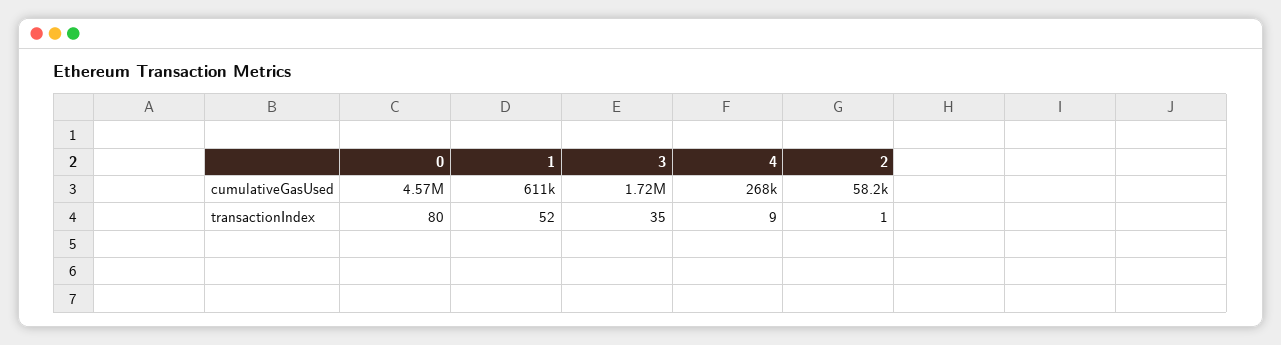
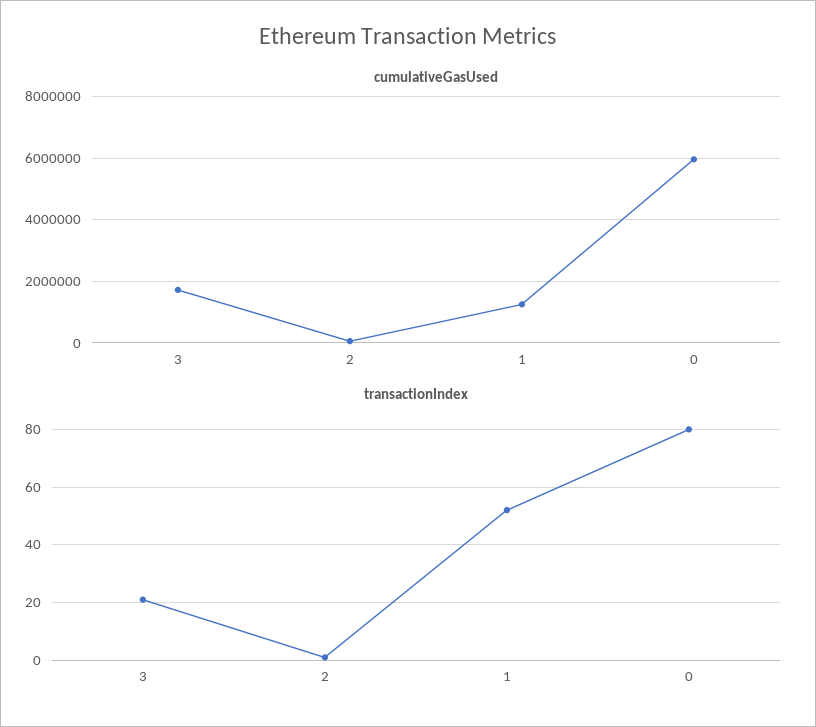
  {
    "cumulativeGasUsed": {
-     "0": 4570000,
+     "0": 6000000,
-     "1": 611000,
+     "1": 1200000,
      "3": 1720000,
-     "4": 268000,
      "2": 58200
    },
    "transactionIndex": {
      "0": 80,
      "1": 52,
-     "3": 35,
+     "3": 20,
-     "4": 9,
      "2": 1
    }
  }

